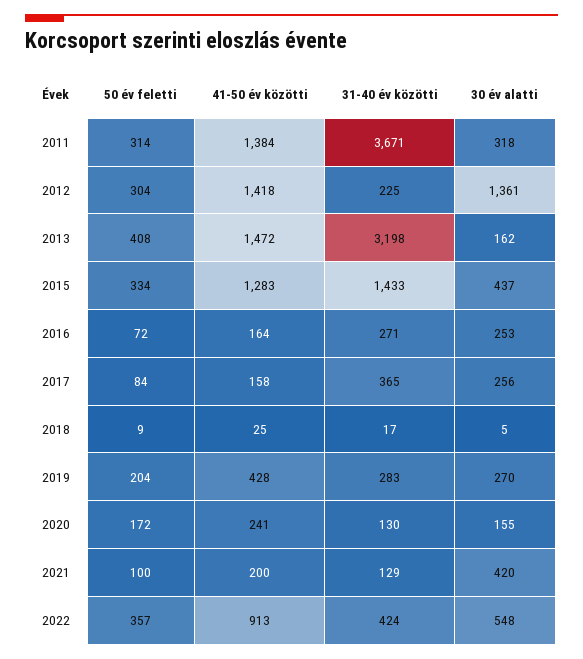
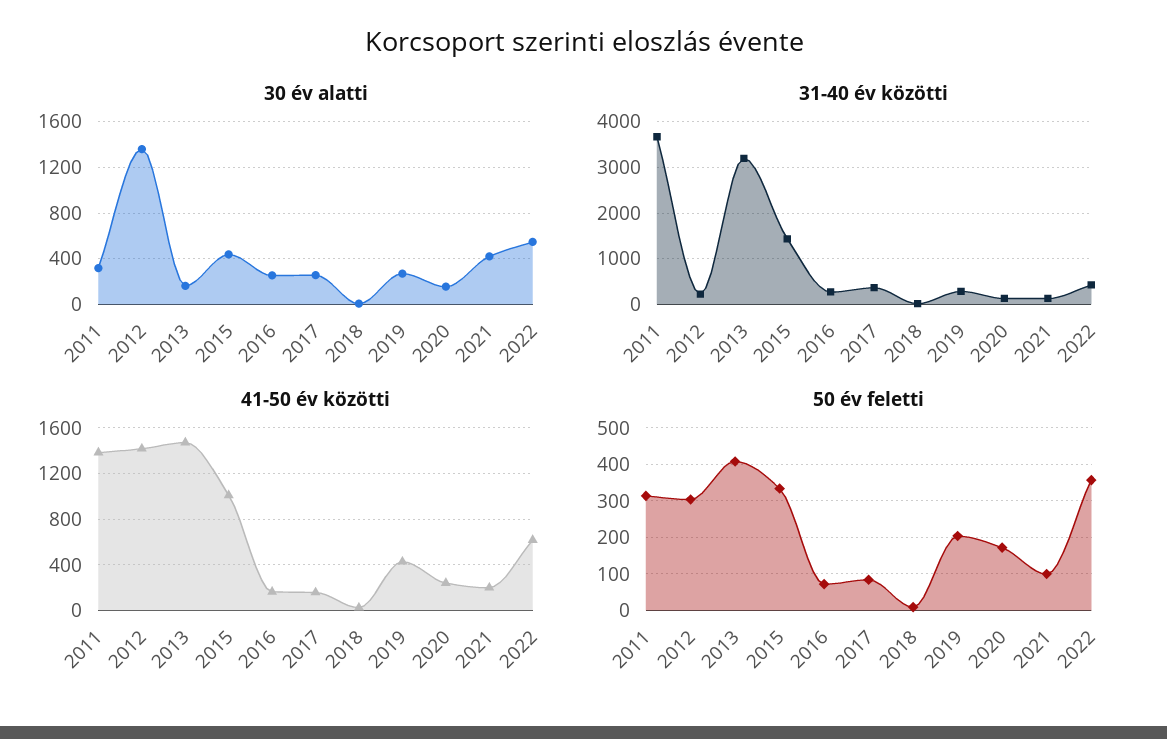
  {
    "50 év feletti": {
      "2011": 314,
      "2012": 304,
      "2013": 408,
      "2015": 334,
      "2016": 72,
      "2017": 84,
      "2018": 9,
      "2019": 204,
      "2020": 172,
      "2021": 100,
      "2022": 357
    },
    "41-50 év közötti": {
      "2011": 1384,
      "2012": 1418,
      "2013": 1472,
-     "2015": 1283,
+     "2015": 1000,
      "2016": 164,
      "2017": 158,
      "2018": 25,
      "2019": 428,
      "2020": 241,
      "2021": 200,
-     "2022": 913
+     "2022": 600
    },
    "31-40 év közötti": {
      "2011": 3671,
      "2012": 225,
      "2013": 3198,
      "2015": 1433,
      "2016": 271,
      "2017": 365,
      "2018": 17,
      "2019": 283,
      "2020": 130,
      "2021": 129,
      "2022": 424
    },
    "30 év alatti": {
      "2011": 318,
      "2012": 1361,
      "2013": 162,
      "2015": 437,
      "2016": 253,
      "2017": 256,
      "2018": 5,
      "2019": 270,
      "2020": 155,
      "2021": 420,
      "2022": 548
    }
  }

